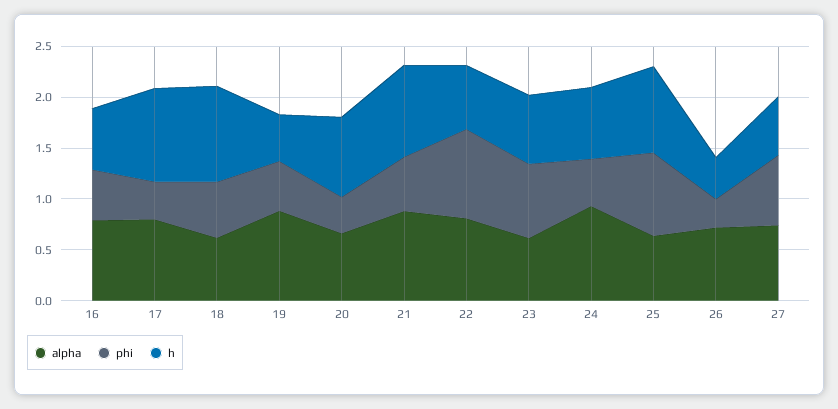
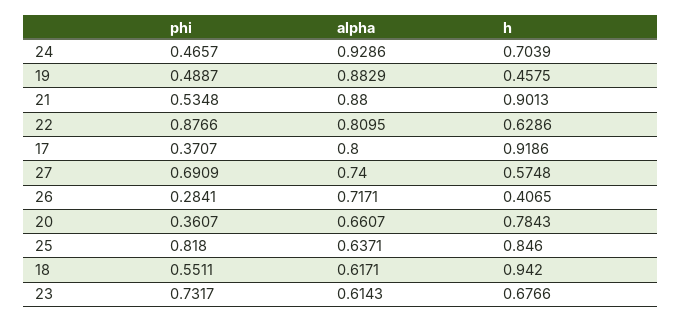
  {
    "alpha": {
-     "16": 0.8,
      "17": 0.8,
      "18": 0.6171,
      "19": 0.8829,
      "20": 0.6607,
      "21": 0.88,
      "22": 0.8095,
      "23": 0.6143,
      "24": 0.9286,
      "25": 0.6371,
      "26": 0.7171,
      "27": 0.74
    },
    "phi": {
-     "16": 0.5,
      "17": 0.3707,
      "18": 0.5511,
      "19": 0.4887,
      "20": 0.3607,
      "21": 0.5348,
      "22": 0.8766,
      "23": 0.7317,
      "24": 0.4657,
      "25": 0.818,
      "26": 0.2841,
      "27": 0.6909
    },
    "h": {
-     "16": 0.6,
      "17": 0.9186,
      "18": 0.942,
      "19": 0.4575,
      "20": 0.7843,
      "21": 0.9013,
      "22": 0.6286,
      "23": 0.6766,
      "24": 0.7039,
      "25": 0.846,
      "26": 0.4065,
      "27": 0.5748
    }
  }

